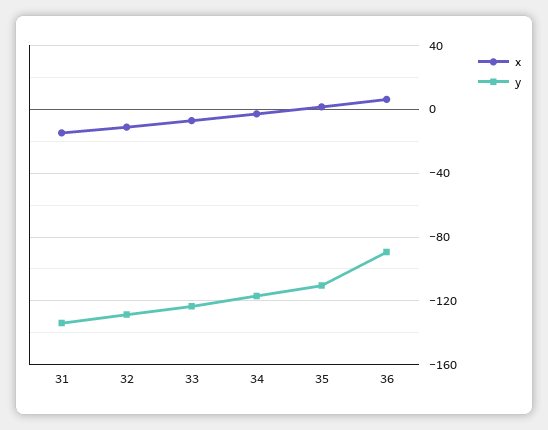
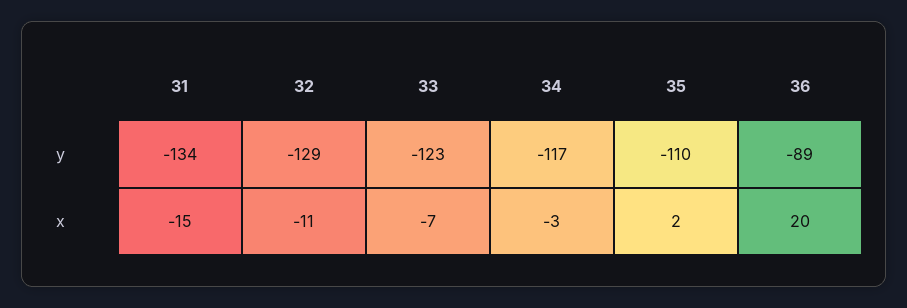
  {
    "x": {
      "31": -15,
      "32": -11,
      "33": -7,
      "34": -3,
      "35": 2,
-     "36": 5
+     "36": 20
    },
    "y": {
      "31": -134,
      "32": -129,
      "33": -123,
      "34": -117,
      "35": -110,
      "36": -89
    }
  }

